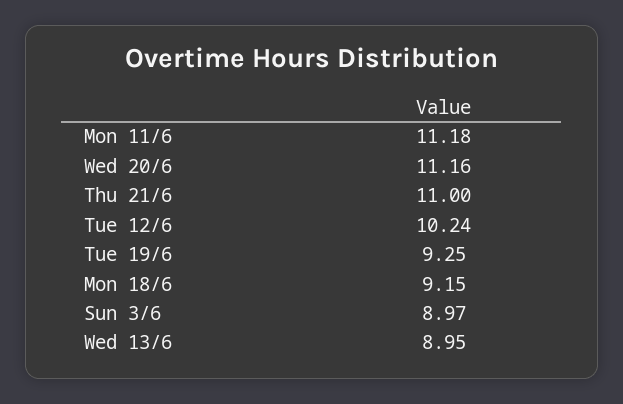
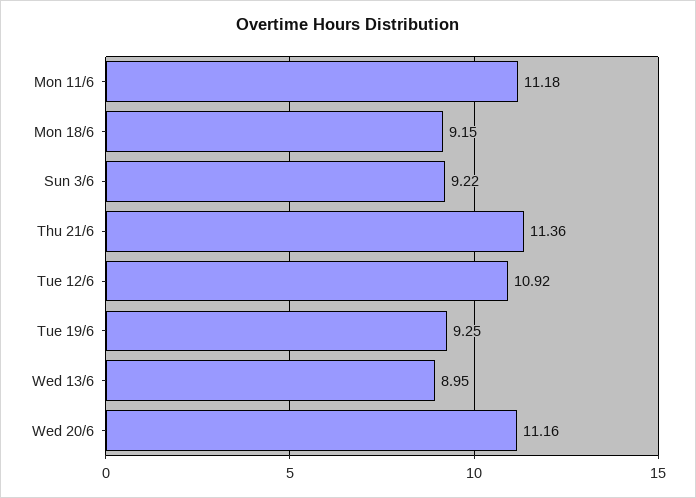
  {
    "Mon 11/6": 11.18,
    "Wed 20/6": 11.16,
-   "Thu 21/6": 11,
+   "Thu 21/6": 11.36,
-   "Tue 12/6": 10.24,
+   "Tue 12/6": 10.92,
    "Tue 19/6": 9.25,
    "Mon 18/6": 9.15,
-   "Sun 3/6": 8.97,
+   "Sun 3/6": 9.22,
    "Wed 13/6": 8.95
  }

